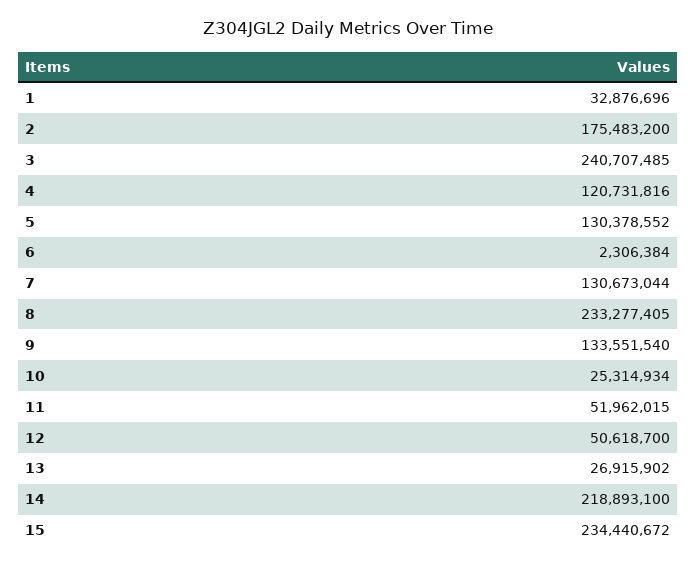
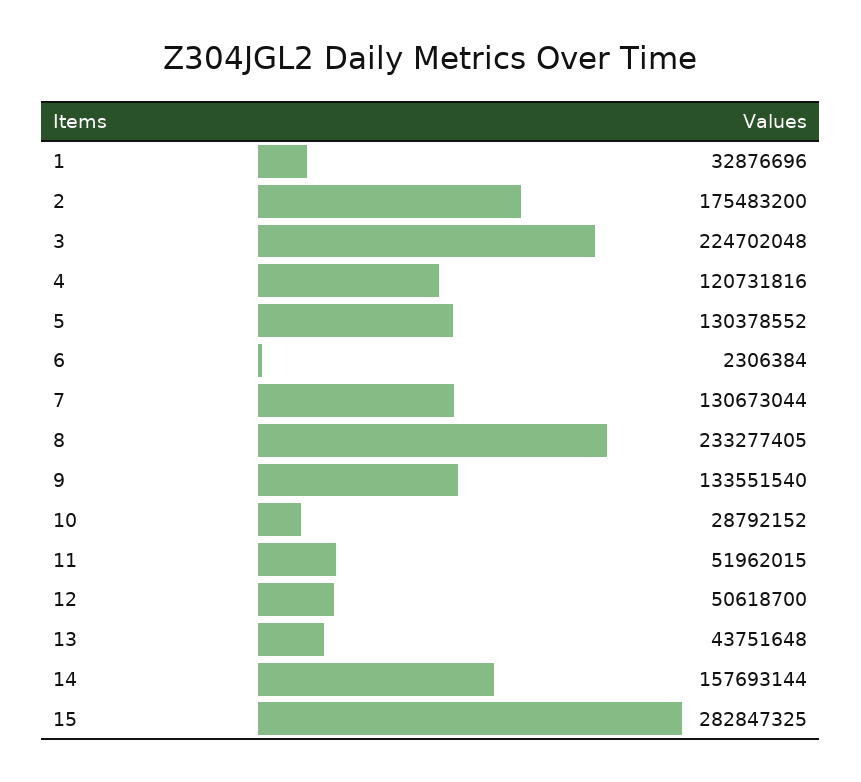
  {
    "1": 32876696,
    "2": 175483200,
-   "3": 240707485,
+   "3": 224702048,
    "4": 120731816,
    "5": 130378552,
    "6": 2306384,
    "7": 130673044,
    "8": 233277405,
    "9": 133551540,
-   "10": 25314934,
+   "10": 28792152,
    "11": 51962015,
    "12": 50618700,
-   "13": 26915902,
+   "13": 43751648,
-   "14": 218893100,
+   "14": 157693144,
-   "15": 234440672
+   "15": 282847325
  }

